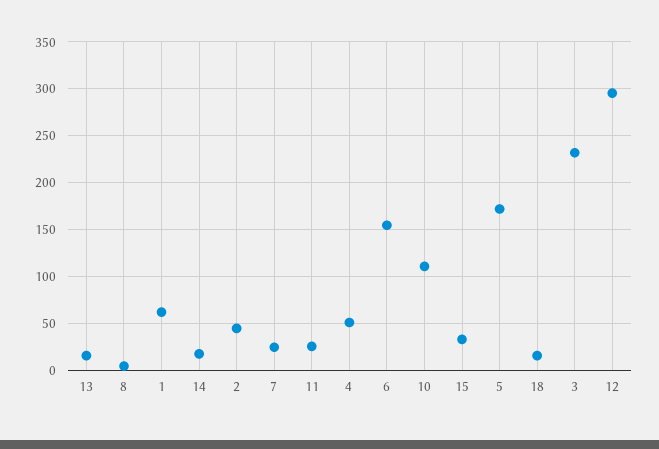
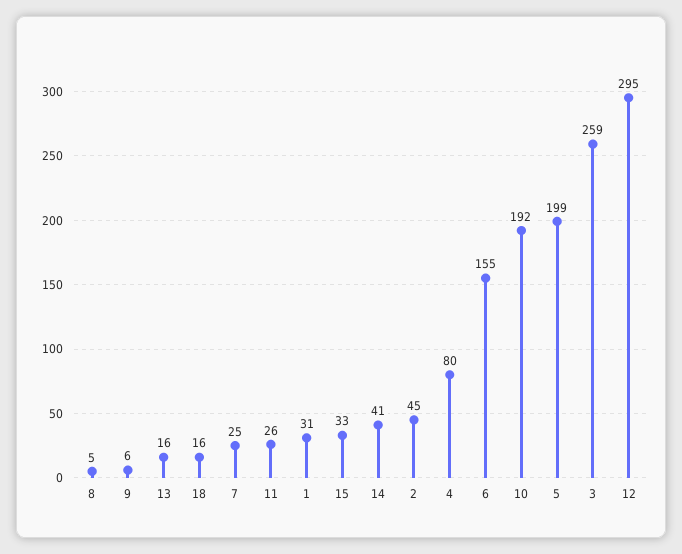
  {
    "13": 16,
    "8": 5,
-   "1": 60,
+   "1": 31,
-   "14": 20,
+   "14": 41,
    "2": 45,
    "7": 25,
    "11": 26,
-   "4": 50,
+   "4": 80,
    "6": 155,
-   "10": 110,
+   "10": 192,
    "15": 33,
-   "5": 170,
+   "5": 199,
    "18": 16,
-   "3": 230,
+   "3": 259,
-   "12": 295
+   "12": 295,
+   "9": 6
  }

